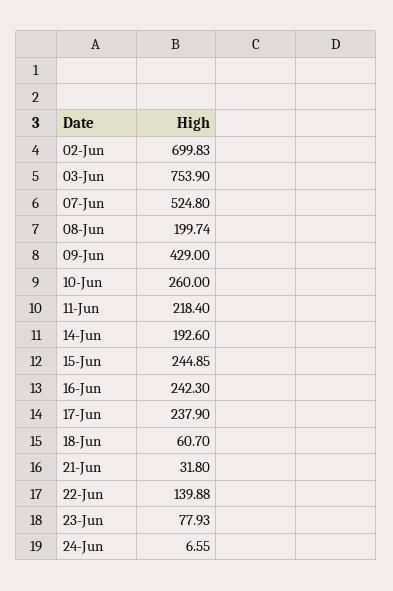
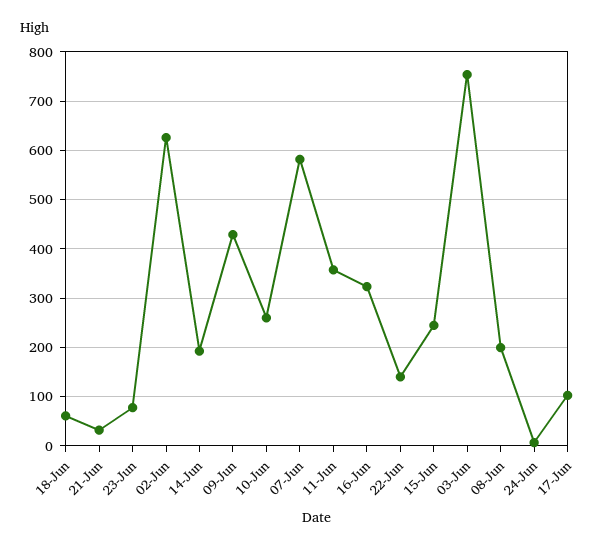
  {
-   "02-Jun": 699.83,
+   "02-Jun": 620,
    "03-Jun": 753.9,
-   "07-Jun": 524.8,
+   "07-Jun": 580,
    "08-Jun": 199.74,
    "09-Jun": 429,
    "10-Jun": 260,
-   "11-Jun": 218.4,
+   "11-Jun": 360,
    "14-Jun": 192.6,
    "15-Jun": 244.85,
-   "16-Jun": 242.3,
+   "16-Jun": 320,
-   "17-Jun": 237.9,
+   "17-Jun": 100,
    "18-Jun": 60.7,
    "21-Jun": 31.8,
    "22-Jun": 139.88,
    "23-Jun": 77.93,
    "24-Jun": 6.55
  }

